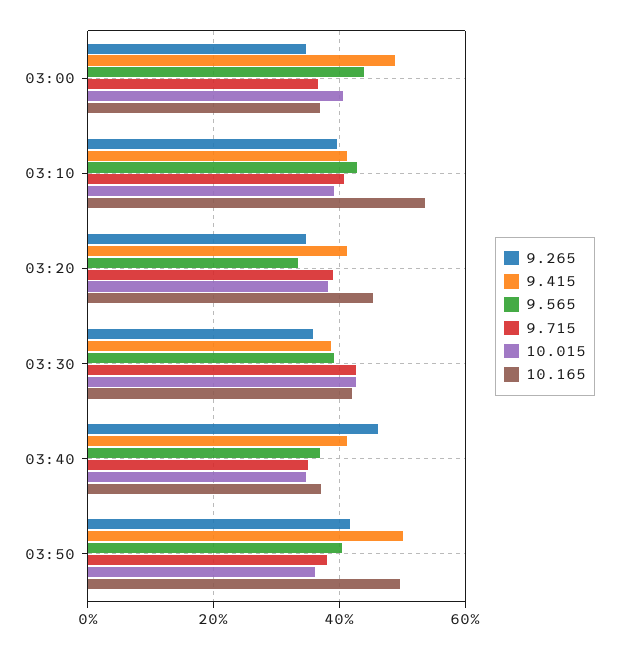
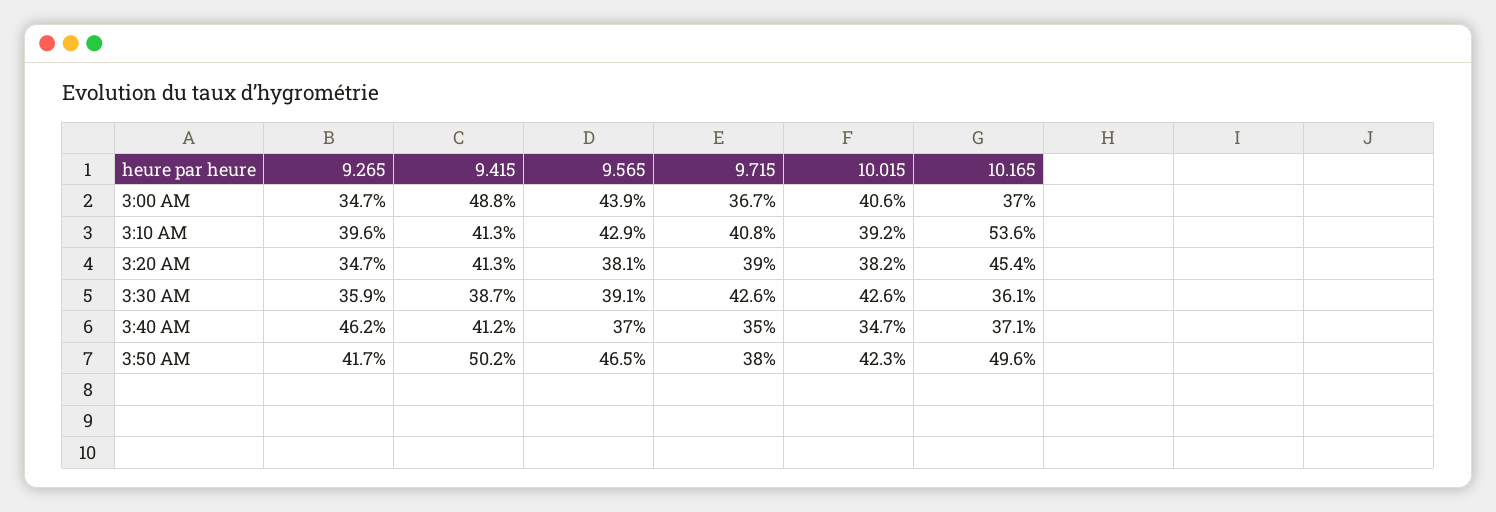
  {
    "9.265": {
      "03:00": 34.7,
      "03:10": 39.6,
      "03:20": 34.7,
      "03:30": 35.9,
      "03:40": 46.2,
      "03:50": 41.7
    },
    "9.415": {
      "03:00": 48.8,
      "03:10": 41.3,
      "03:20": 41.3,
      "03:30": 38.7,
      "03:40": 41.2,
      "03:50": 50.2
    },
    "9.565": {
      "03:00": 43.9,
      "03:10": 42.9,
-     "03:20": 34,
+     "03:20": 38.1,
      "03:30": 39.1,
      "03:40": 37,
-     "03:50": 40
+     "03:50": 46.5
    },
    "9.715": {
      "03:00": 36.7,
      "03:10": 40.8,
      "03:20": 39,
      "03:30": 42.6,
      "03:40": 35,
      "03:50": 38
    },
    "10.015": {
      "03:00": 40.6,
      "03:10": 39.2,
      "03:20": 38.2,
      "03:30": 42.6,
      "03:40": 34.7,
-     "03:50": 36
+     "03:50": 42.3
    },
    "10.165": {
      "03:00": 37,
      "03:10": 53.6,
      "03:20": 45.4,
-     "03:30": 42,
+     "03:30": 36.1,
      "03:40": 37.1,
      "03:50": 49.6
    }
  }

